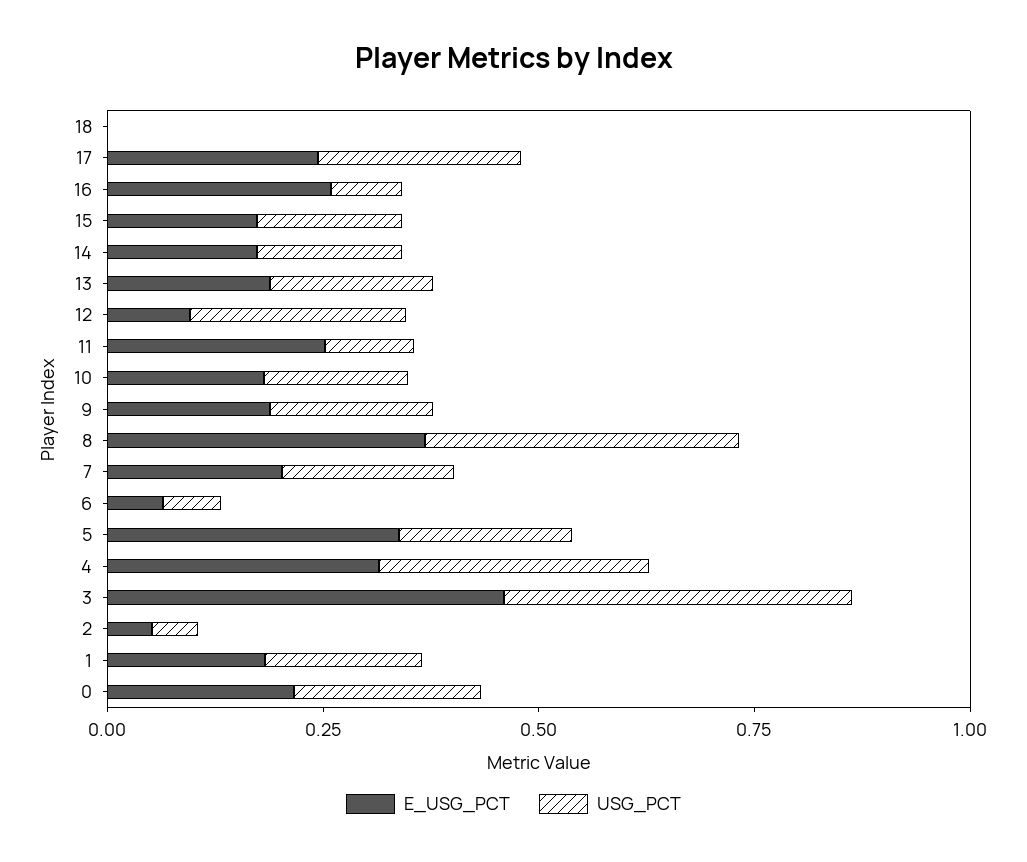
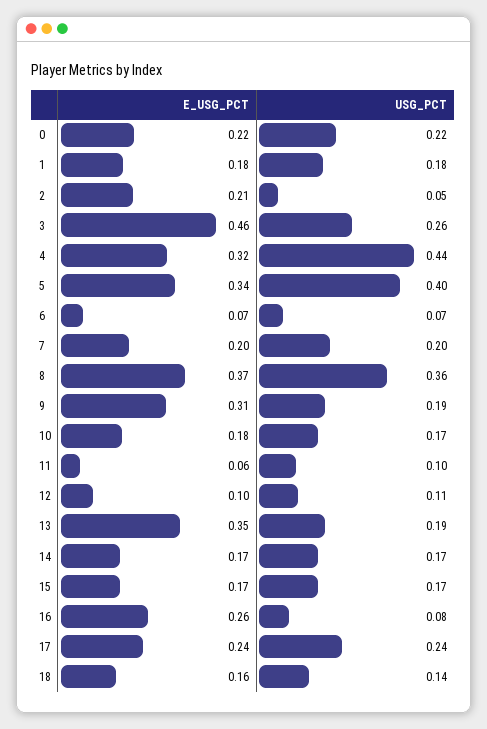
  {
    "E_USG_PCT": {
-     "18": 0,
+     "18": 0.16,
      "17": 0.24,
      "16": 0.26,
      "15": 0.17,
      "14": 0.17,
-     "13": 0.2,
+     "13": 0.35,
      "12": 0.1,
-     "11": 0.25,
+     "11": 0.06,
      "10": 0.18,
-     "9": 0.2,
+     "9": 0.31,
      "8": 0.37,
      "7": 0.2,
      "6": 0.07,
      "5": 0.34,
      "4": 0.32,
      "3": 0.46,
-     "2": 0.05,
+     "2": 0.21,
      "1": 0.18,
      "0": 0.22
    },
    "USG_PCT": {
-     "18": 0,
+     "18": 0.14,
      "17": 0.24,
      "16": 0.08,
      "15": 0.17,
      "14": 0.17,
      "13": 0.19,
-     "12": 0.25,
+     "12": 0.11,
      "11": 0.1,
      "10": 0.17,
      "9": 0.19,
      "8": 0.36,
      "7": 0.2,
      "6": 0.07,
-     "5": 0.2,
+     "5": 0.4,
-     "4": 0.3,
+     "4": 0.44,
-     "3": 0.4,
+     "3": 0.26,
      "2": 0.05,
      "1": 0.18,
      "0": 0.22
    }
  }

